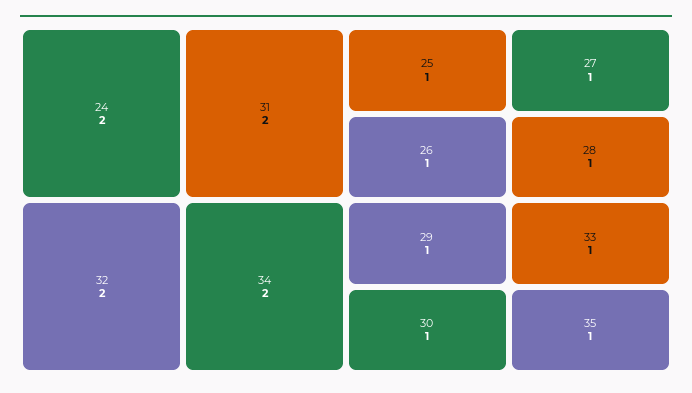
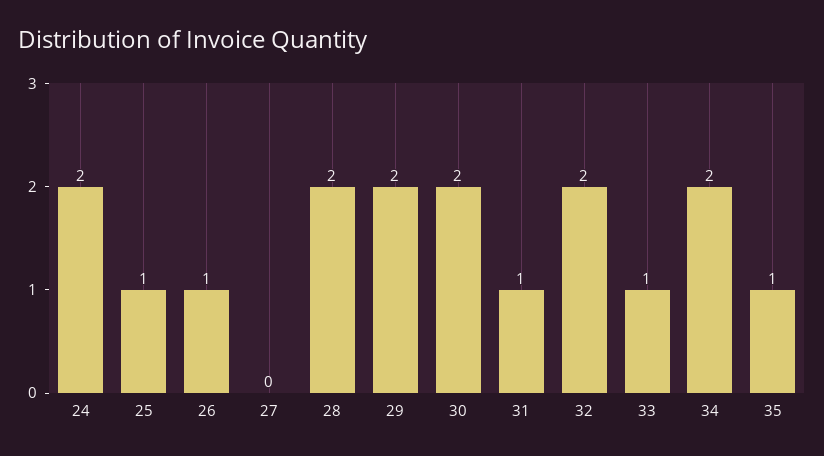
  {
    "24": 2,
-   "31": 2,
+   "31": 1,
    "32": 2,
    "34": 2,
    "25": 1,
    "26": 1,
-   "27": 1,
+   "27": 0,
-   "28": 1,
+   "28": 2,
-   "29": 1,
+   "29": 2,
-   "30": 1,
+   "30": 2,
    "33": 1,
    "35": 1
  }

